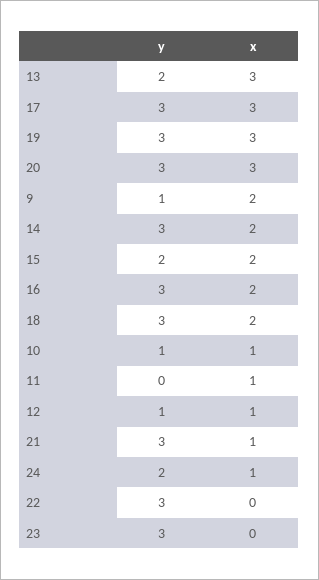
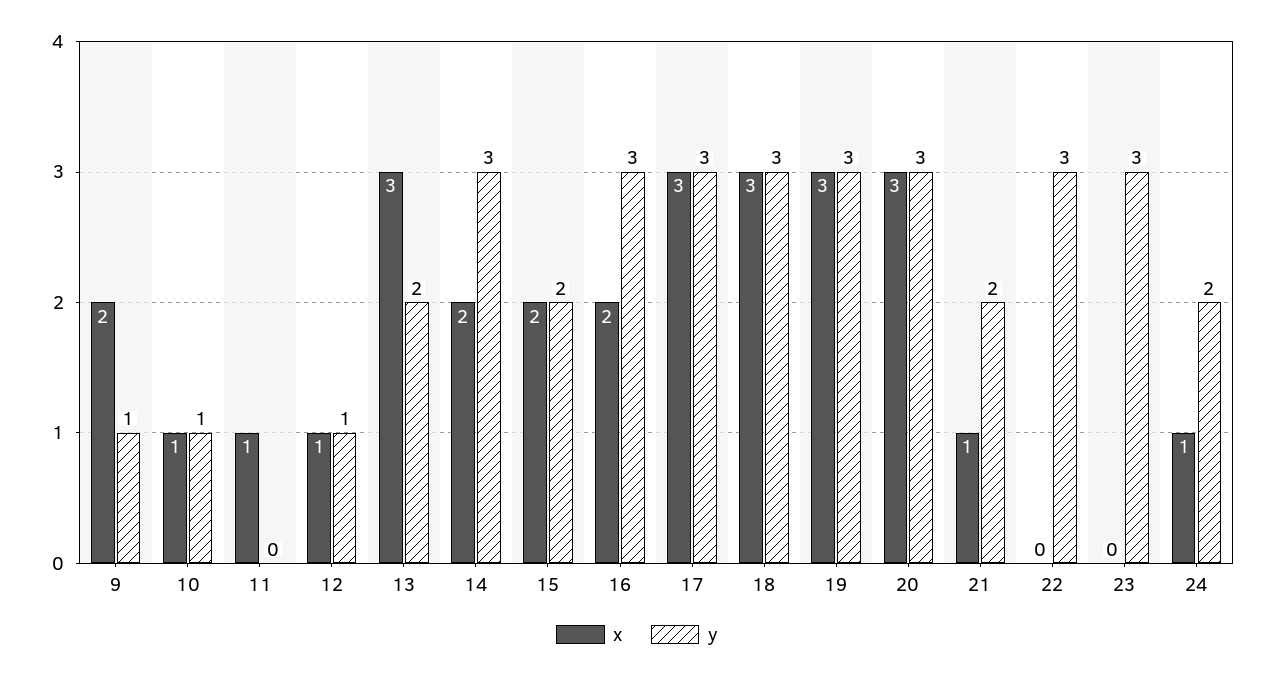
  {
    "y": {
      "13": 2,
      "17": 3,
      "19": 3,
      "20": 3,
      "9": 1,
      "14": 3,
      "15": 2,
      "16": 3,
      "18": 3,
      "10": 1,
      "11": 0,
      "12": 1,
-     "21": 3,
+     "21": 2,
      "24": 2,
      "22": 3,
      "23": 3
    },
    "x": {
      "13": 3,
      "17": 3,
      "19": 3,
      "20": 3,
      "9": 2,
      "14": 2,
      "15": 2,
      "16": 2,
-     "18": 2,
+     "18": 3,
      "10": 1,
      "11": 1,
      "12": 1,
      "21": 1,
      "24": 1,
      "22": 0,
      "23": 0
    }
  }

